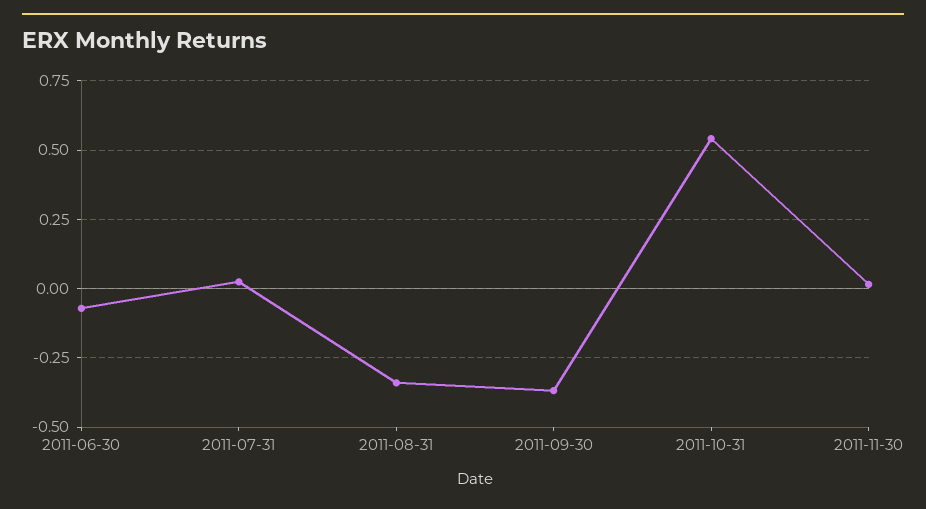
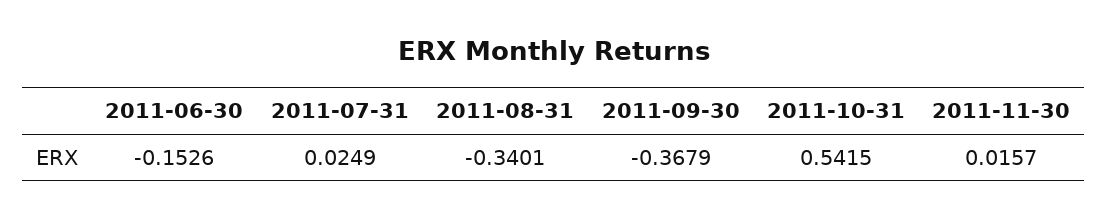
  {
-   "2011-06-30": -0.075,
+   "2011-06-30": -0.1526,
    "2011-07-31": 0.0249,
    "2011-08-31": -0.3401,
    "2011-09-30": -0.3679,
    "2011-10-31": 0.5415,
    "2011-11-30": 0.0157
  }

